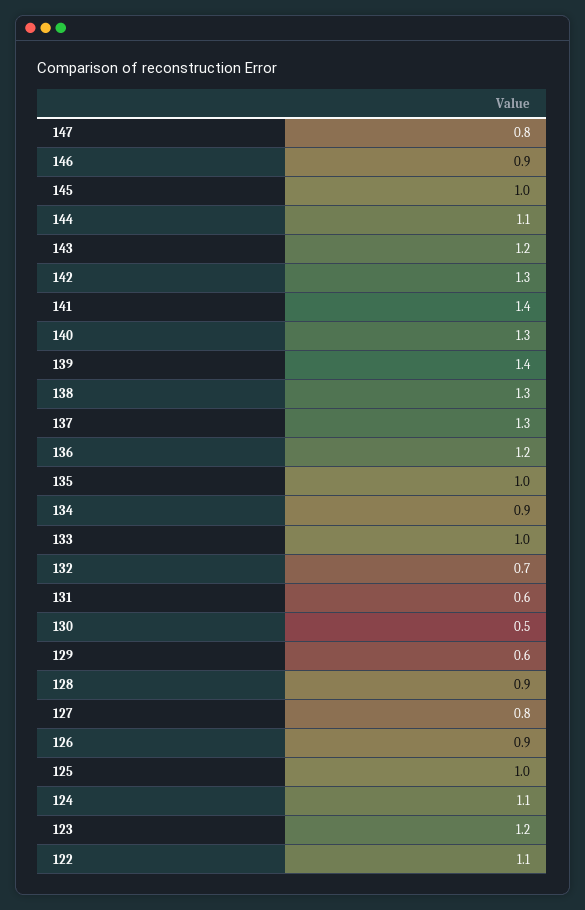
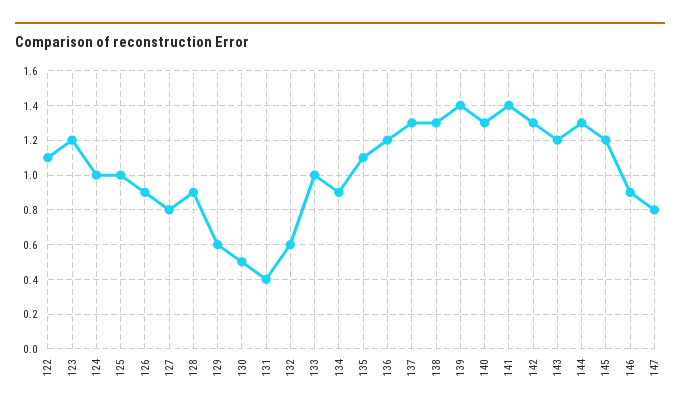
  {
    "147": 0.8,
    "146": 0.9,
-   "145": 1,
+   "145": 1.2,
-   "144": 1.1,
+   "144": 1.3,
    "143": 1.2,
    "142": 1.3,
    "141": 1.4,
    "140": 1.3,
    "139": 1.4,
    "138": 1.3,
    "137": 1.3,
    "136": 1.2,
-   "135": 1,
+   "135": 1.1,
    "134": 0.9,
    "133": 1,
-   "132": 0.7,
+   "132": 0.6,
-   "131": 0.6,
+   "131": 0.4,
    "130": 0.5,
    "129": 0.6,
    "128": 0.9,
    "127": 0.8,
    "126": 0.9,
    "125": 1,
-   "124": 1.1,
+   "124": 1,
    "123": 1.2,
    "122": 1.1
  }

